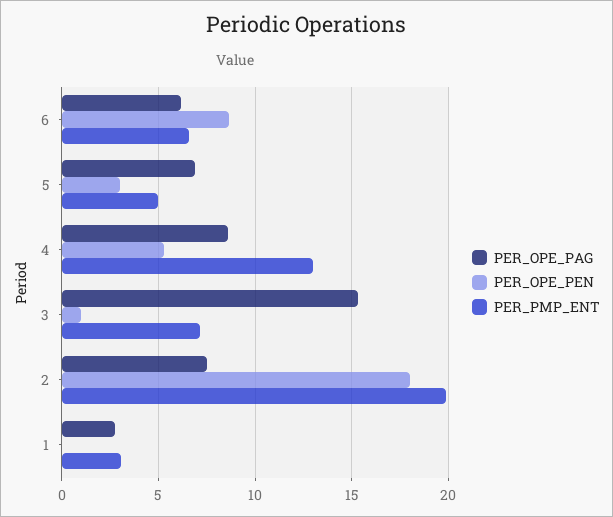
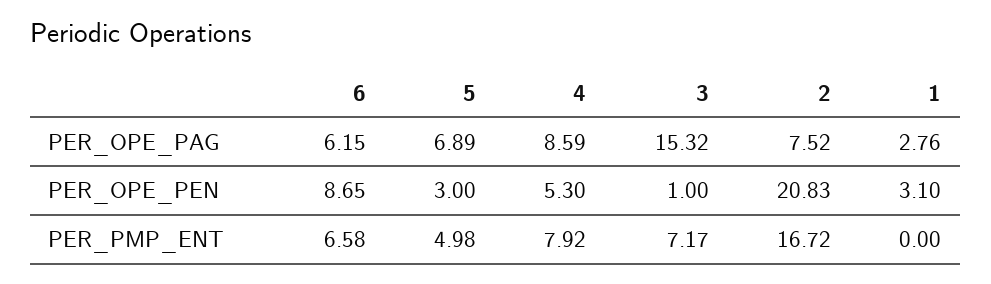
  {
    "PER_OPE_PAG": {
      "6": 6.15,
      "5": 6.89,
      "4": 8.59,
      "3": 15.32,
      "2": 7.52,
      "1": 2.76
    },
    "PER_OPE_PEN": {
      "6": 8.65,
      "5": 3,
      "4": 5.3,
      "3": 1,
-     "2": 18,
+     "2": 20.83,
-     "1": 0
+     "1": 3.1
    },
    "PER_PMP_ENT": {
      "6": 6.58,
      "5": 4.98,
-     "4": 13,
+     "4": 7.92,
      "3": 7.17,
-     "2": 20,
+     "2": 16.72,
-     "1": 3
+     "1": 0
    }
  }

